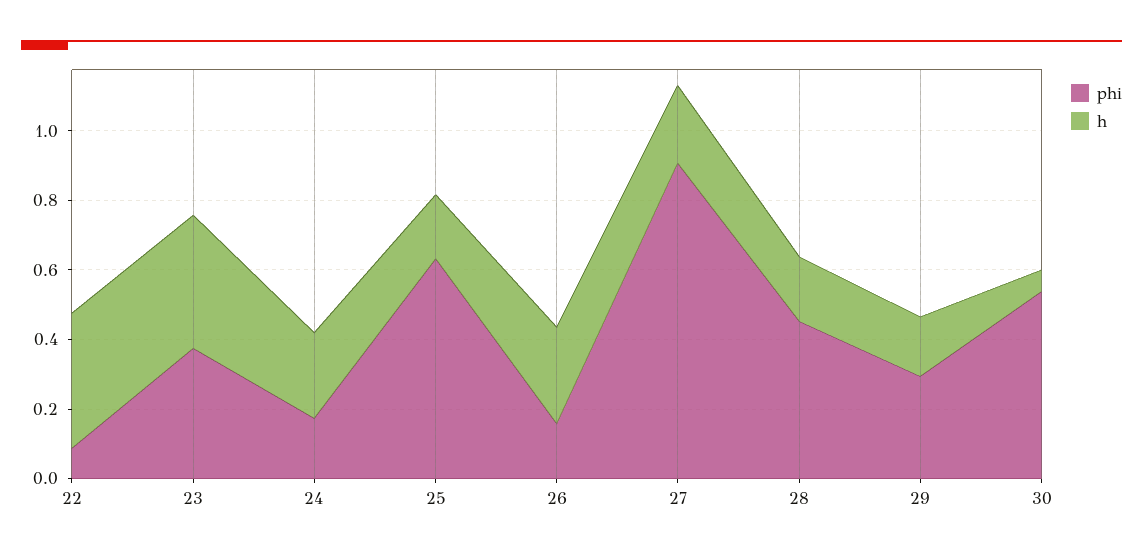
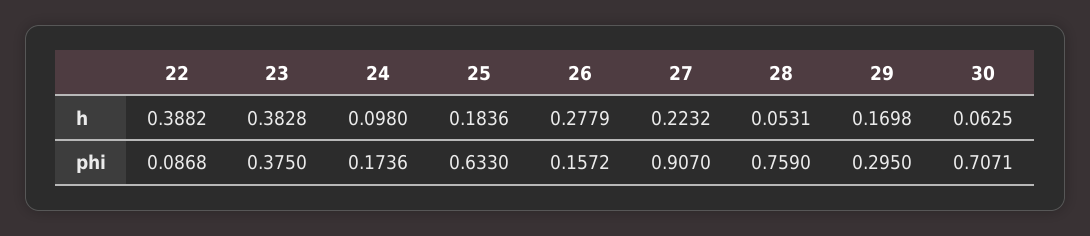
  {
    "phi": {
      "22": 0.0868,
      "23": 0.375,
      "24": 0.1736,
      "25": 0.633,
      "26": 0.1572,
      "27": 0.907,
-     "28": 0.45,
+     "28": 0.759,
      "29": 0.295,
-     "30": 0.55
+     "30": 0.7071
    },
    "h": {
      "22": 0.3882,
      "23": 0.3828,
-     "24": 0.25,
+     "24": 0.098,
      "25": 0.1836,
      "26": 0.2779,
      "27": 0.2232,
-     "28": 0.2,
+     "28": 0.0531,
      "29": 0.1698,
      "30": 0.0625
    }
  }

